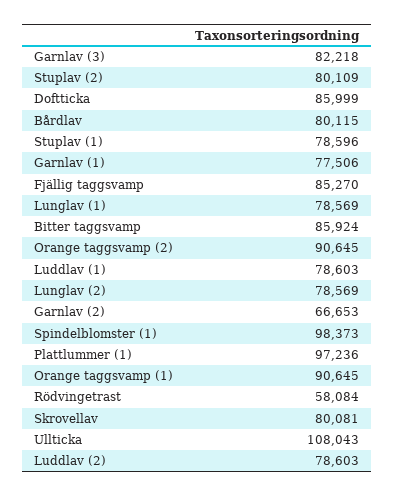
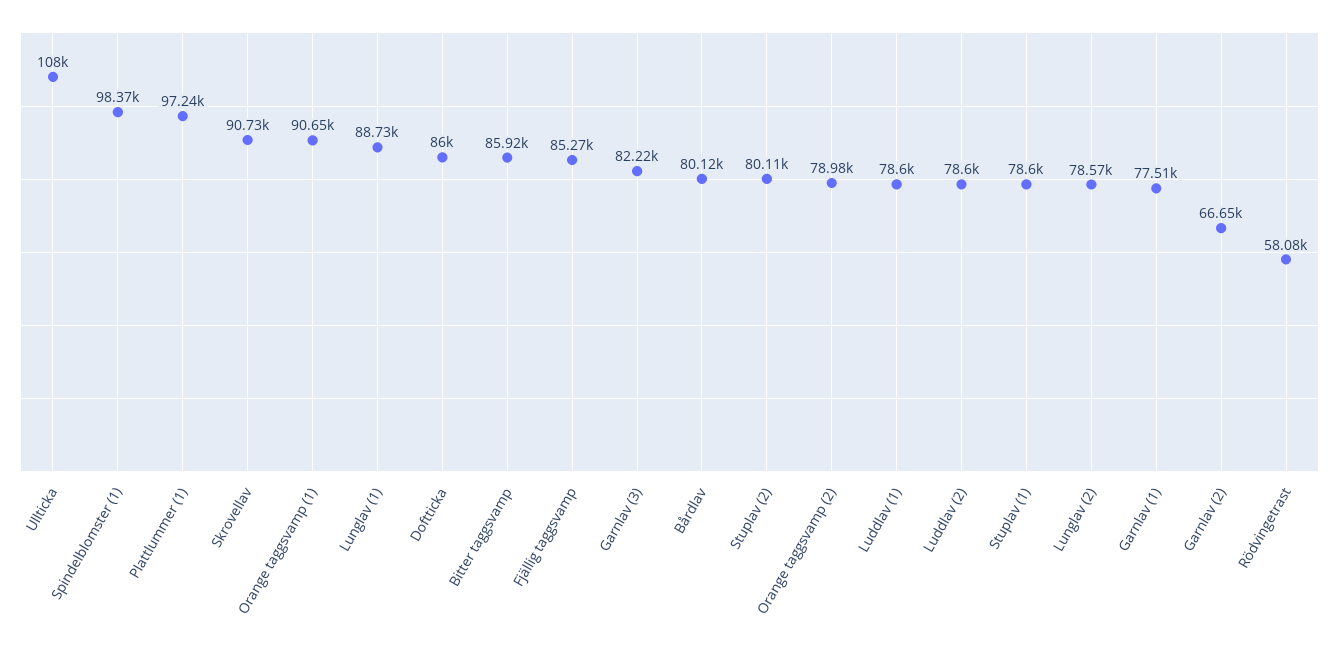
  {
    "Garnlav (3)": 82218,
    "Stuplav (2)": 80109,
    "Doftticka": 85999,
    "Bårdlav": 80115,
    "Stuplav (1)": 78596,
    "Garnlav (1)": 77506,
    "Fjällig taggsvamp": 85270,
-   "Lunglav (1)": 78569,
+   "Lunglav (1)": 88730,
    "Bitter taggsvamp": 85924,
-   "Orange taggsvamp (2)": 90645,
+   "Orange taggsvamp (2)": 78980,
    "Luddlav (1)": 78603,
    "Lunglav (2)": 78569,
    "Garnlav (2)": 66653,
    "Spindelblomster (1)": 98373,
    "Plattlummer (1)": 97236,
    "Orange taggsvamp (1)": 90645,
    "Rödvingetrast": 58084,
-   "Skrovellav": 80081,
+   "Skrovellav": 90730,
    "Ullticka": 108043,
    "Luddlav (2)": 78603
  }

